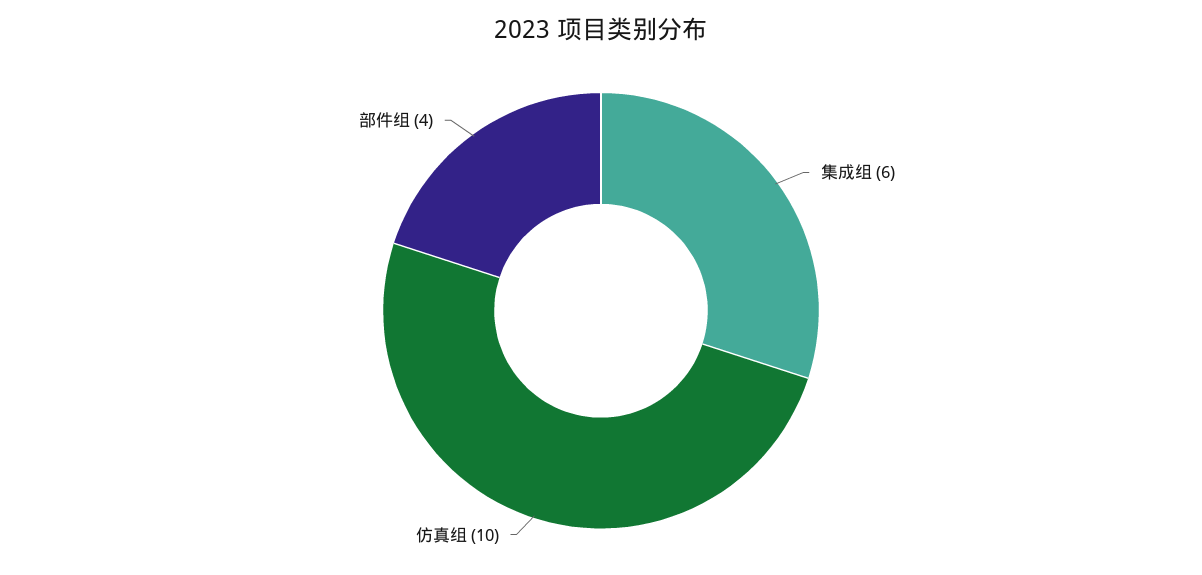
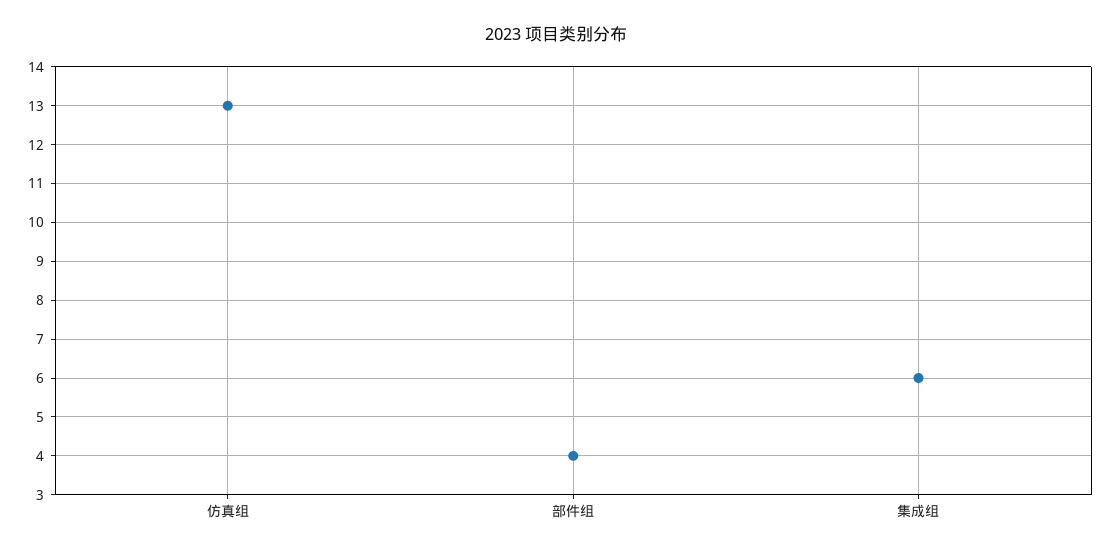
  {
    "集成组": 6,
-   "仿真组": 10,
+   "仿真组": 13,
    "部件组": 4
  }

